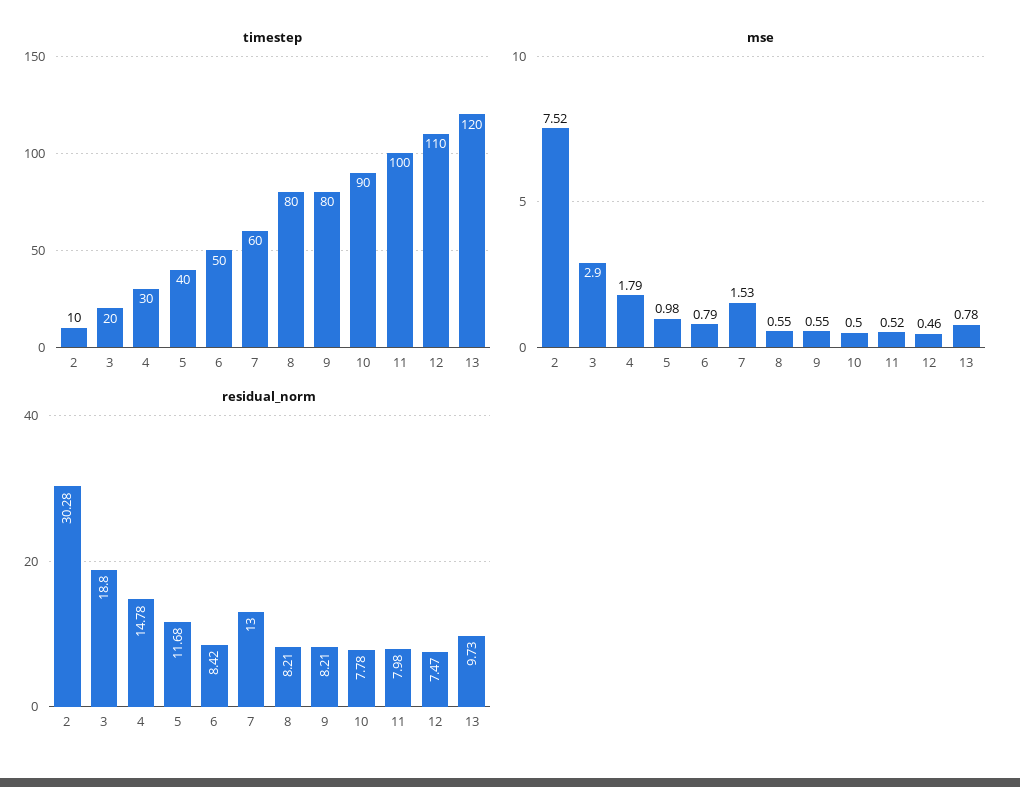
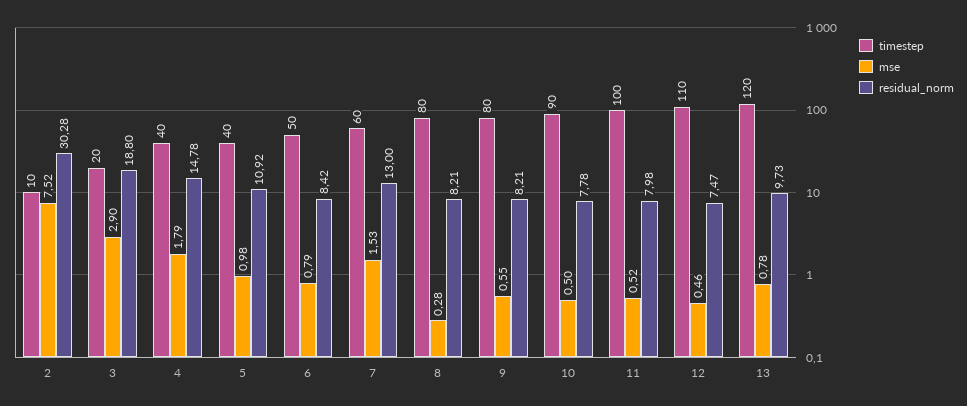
  {
    "timestep": {
      "2": 10,
      "3": 20,
-     "4": 30,
+     "4": 40,
      "5": 40,
      "6": 50,
      "7": 60,
      "8": 80,
      "9": 80,
      "10": 90,
      "11": 100,
      "12": 110,
      "13": 120
    },
    "mse": {
      "2": 7.52,
      "3": 2.9,
      "4": 1.79,
      "5": 0.98,
      "6": 0.79,
      "7": 1.53,
-     "8": 0.55,
+     "8": 0.28,
      "9": 0.55,
      "10": 0.5,
      "11": 0.52,
      "12": 0.46,
      "13": 0.78
    },
    "residual_norm": {
      "2": 30.28,
      "3": 18.8,
      "4": 14.78,
-     "5": 11.68,
+     "5": 10.92,
      "6": 8.42,
      "7": 13,
      "8": 8.21,
      "9": 8.21,
      "10": 7.78,
      "11": 7.98,
      "12": 7.47,
      "13": 9.73
    }
  }

